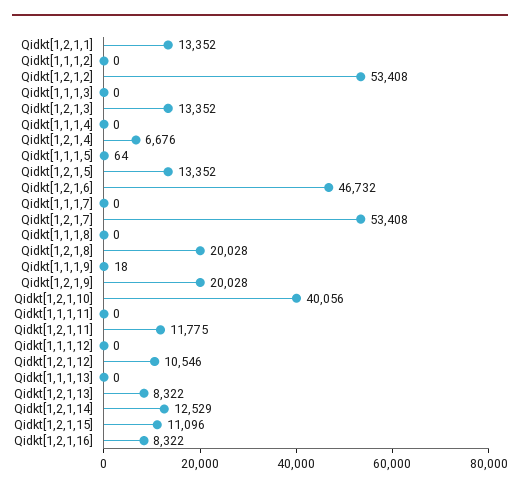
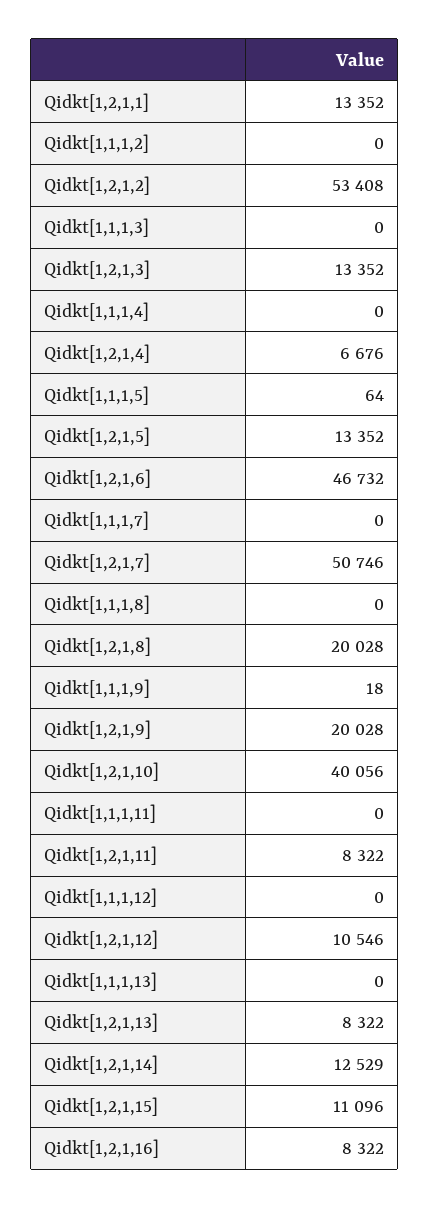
  {
    "Qidkt[1,2,1,1]": 13352,
    "Qidkt[1,1,1,2]": 0,
    "Qidkt[1,2,1,2]": 53408,
    "Qidkt[1,1,1,3]": 0,
    "Qidkt[1,2,1,3]": 13352,
    "Qidkt[1,1,1,4]": 0,
    "Qidkt[1,2,1,4]": 6676,
    "Qidkt[1,1,1,5]": 64,
    "Qidkt[1,2,1,5]": 13352,
    "Qidkt[1,2,1,6]": 46732,
    "Qidkt[1,1,1,7]": 0,
-   "Qidkt[1,2,1,7]": 53408,
+   "Qidkt[1,2,1,7]": 50746,
    "Qidkt[1,1,1,8]": 0,
    "Qidkt[1,2,1,8]": 20028,
    "Qidkt[1,1,1,9]": 18,
    "Qidkt[1,2,1,9]": 20028,
    "Qidkt[1,2,1,10]": 40056,
    "Qidkt[1,1,1,11]": 0,
-   "Qidkt[1,2,1,11]": 11775,
+   "Qidkt[1,2,1,11]": 8322,
    "Qidkt[1,1,1,12]": 0,
    "Qidkt[1,2,1,12]": 10546,
    "Qidkt[1,1,1,13]": 0,
    "Qidkt[1,2,1,13]": 8322,
    "Qidkt[1,2,1,14]": 12529,
    "Qidkt[1,2,1,15]": 11096,
    "Qidkt[1,2,1,16]": 8322
  }

